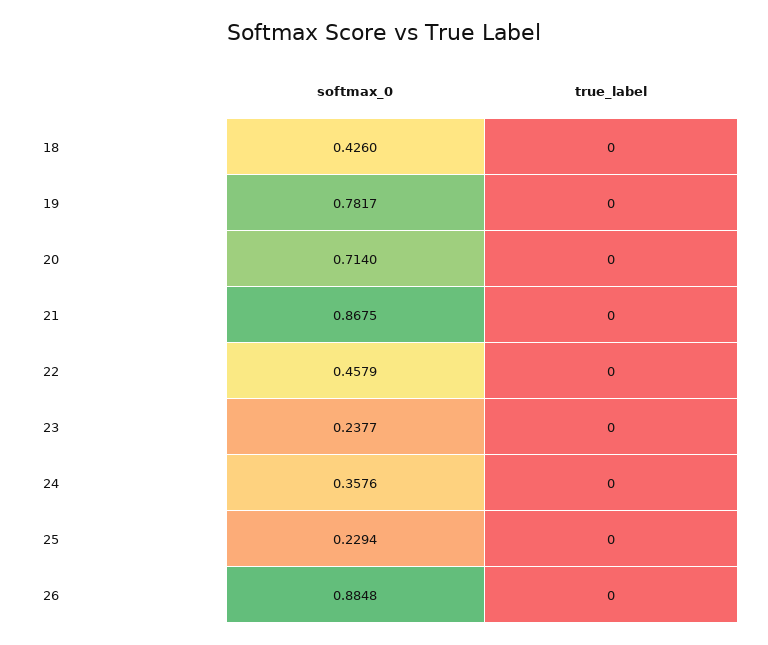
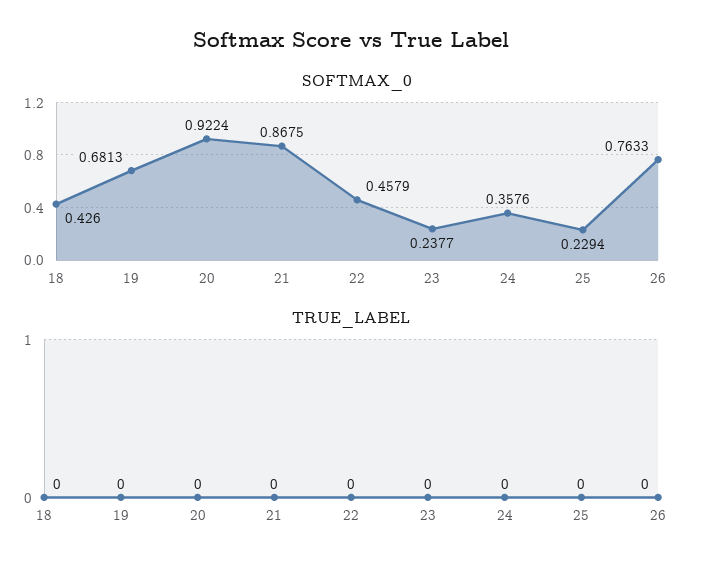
  {
    "softmax_0": {
      "18": 0.426,
-     "19": 0.7817,
+     "19": 0.6813,
-     "20": 0.714,
+     "20": 0.9224,
      "21": 0.8675,
      "22": 0.4579,
      "23": 0.2377,
      "24": 0.3576,
      "25": 0.2294,
-     "26": 0.8848
+     "26": 0.7633
    },
    "true_label": {
      "18": 0,
      "19": 0,
      "20": 0,
      "21": 0,
      "22": 0,
      "23": 0,
      "24": 0,
      "25": 0,
      "26": 0
    }
  }

